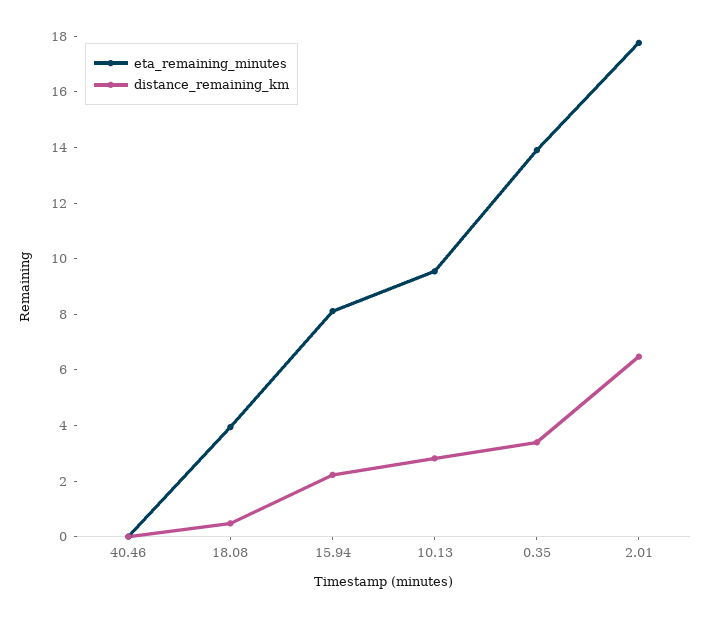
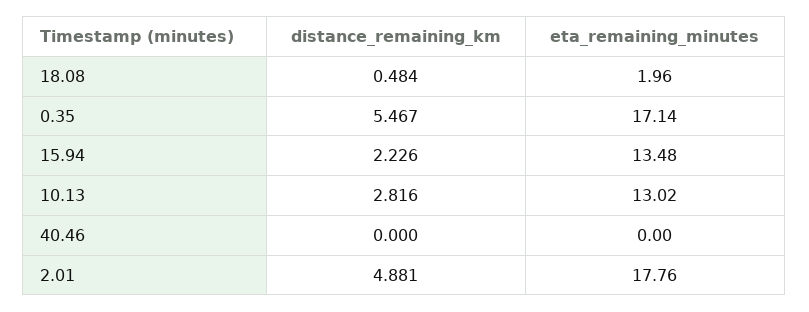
  {
    "eta_remaining_minutes": {
      "40.46": 0,
-     "18.08": 4,
+     "18.08": 1.96,
-     "15.94": 8,
+     "15.94": 13.48,
-     "10.13": 9.5,
+     "10.13": 13.02,
-     "0.35": 14,
+     "0.35": 17.14,
      "2.01": 17.76
    },
    "distance_remaining_km": {
      "40.46": 0,
      "18.08": 0.484,
      "15.94": 2.226,
      "10.13": 2.816,
-     "0.35": 3.5,
+     "0.35": 5.467,
-     "2.01": 6.5
+     "2.01": 4.881
    }
  }

